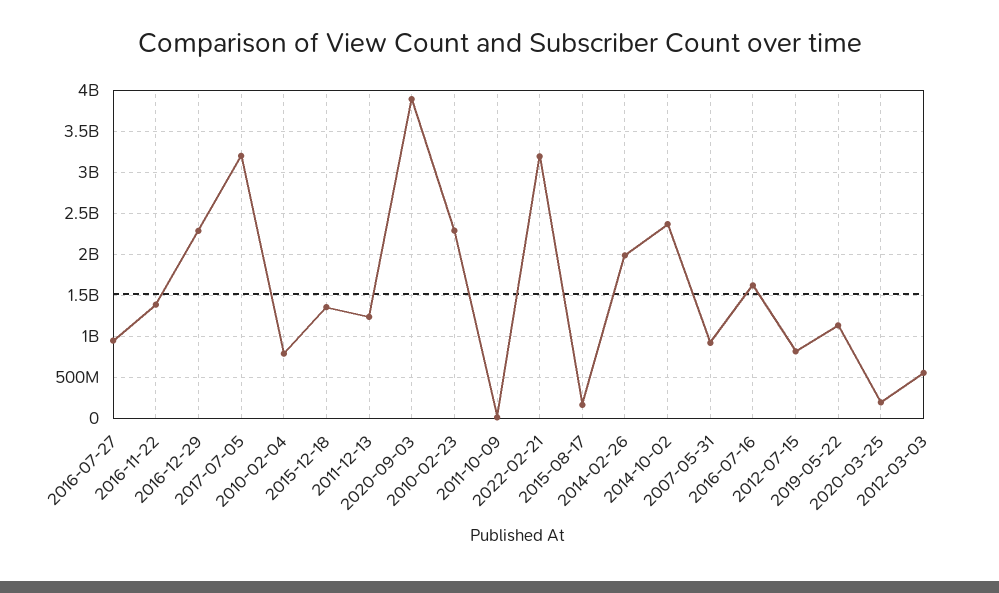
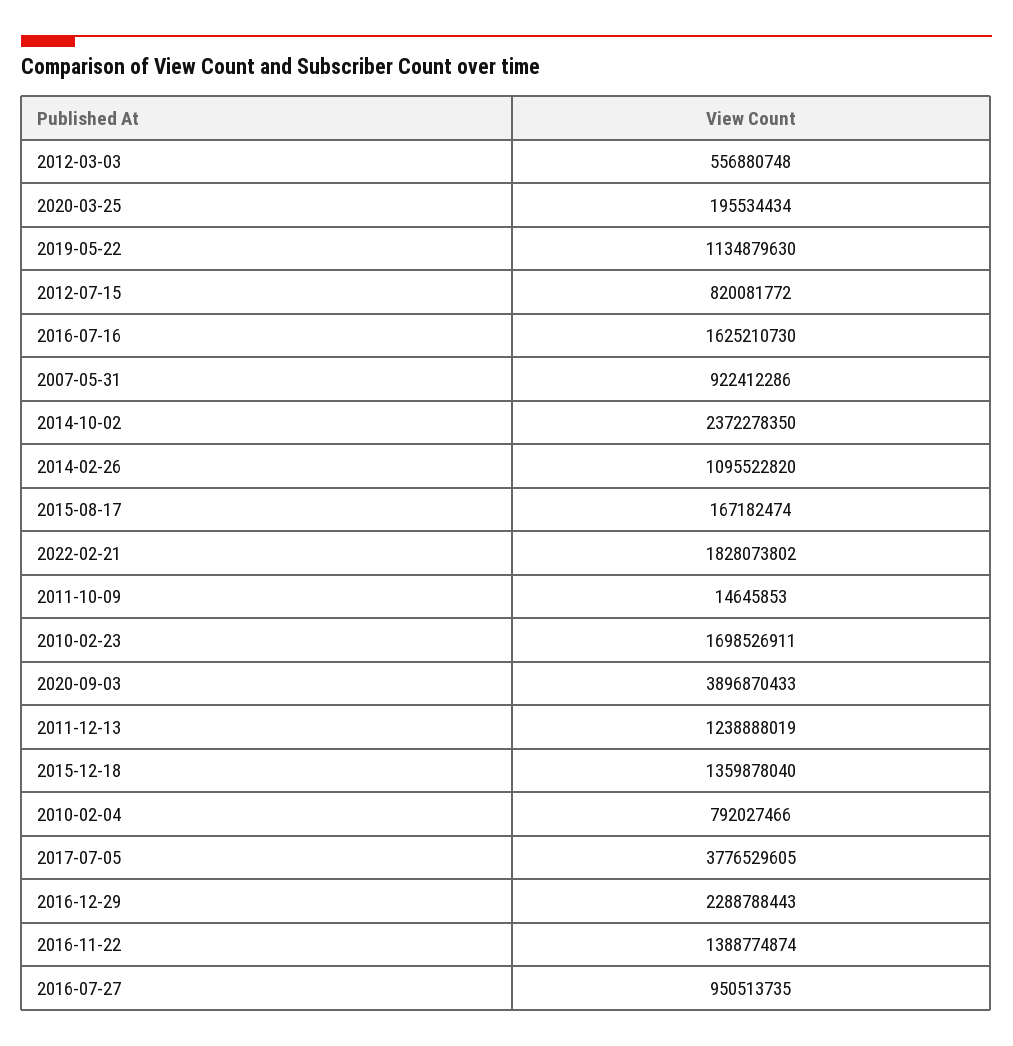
  {
    "2016-07-27": 950513735,
    "2016-11-22": 1388774874,
    "2016-12-29": 2288788443,
-   "2017-07-05": 3200000000,
+   "2017-07-05": 3776529605,
    "2010-02-04": 792027466,
    "2015-12-18": 1359878040,
    "2011-12-13": 1238888019,
    "2020-09-03": 3896870433,
-   "2010-02-23": 2300000000,
+   "2010-02-23": 1698526911,
    "2011-10-09": 14645853,
-   "2022-02-21": 3200000000,
+   "2022-02-21": 1828073802,
    "2015-08-17": 167182474,
-   "2014-02-26": 2000000000,
+   "2014-02-26": 1095522820,
    "2014-10-02": 2372278350,
    "2007-05-31": 922412286,
    "2016-07-16": 1625210730,
    "2012-07-15": 820081772,
    "2019-05-22": 1134879630,
    "2020-03-25": 195534434,
    "2012-03-03": 556880748
  }

